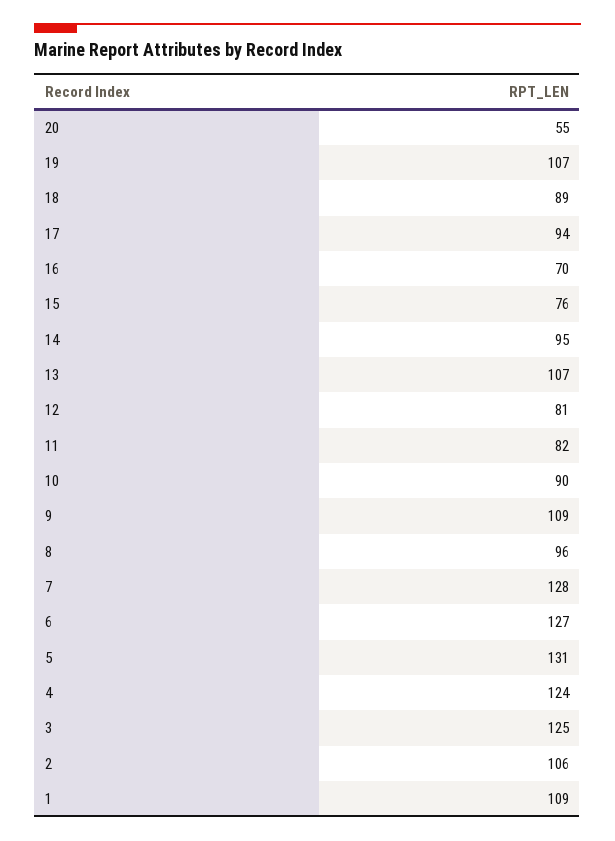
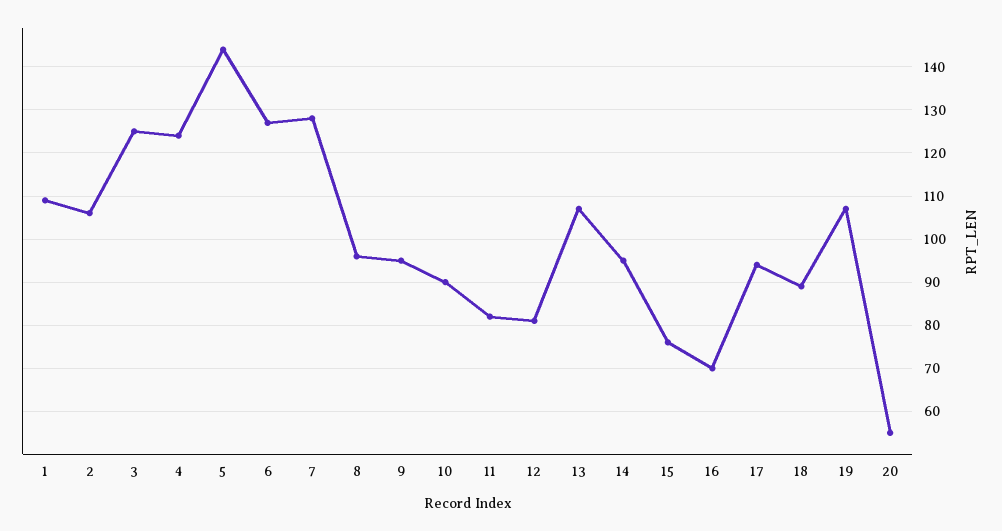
  {
    "20": 55,
    "19": 107,
    "18": 89,
    "17": 94,
    "16": 70,
    "15": 76,
    "14": 95,
    "13": 107,
    "12": 81,
    "11": 82,
    "10": 90,
-   "9": 109,
+   "9": 95,
    "8": 96,
    "7": 128,
    "6": 127,
-   "5": 131,
+   "5": 145,
    "4": 124,
    "3": 125,
    "2": 106,
    "1": 109
  }

